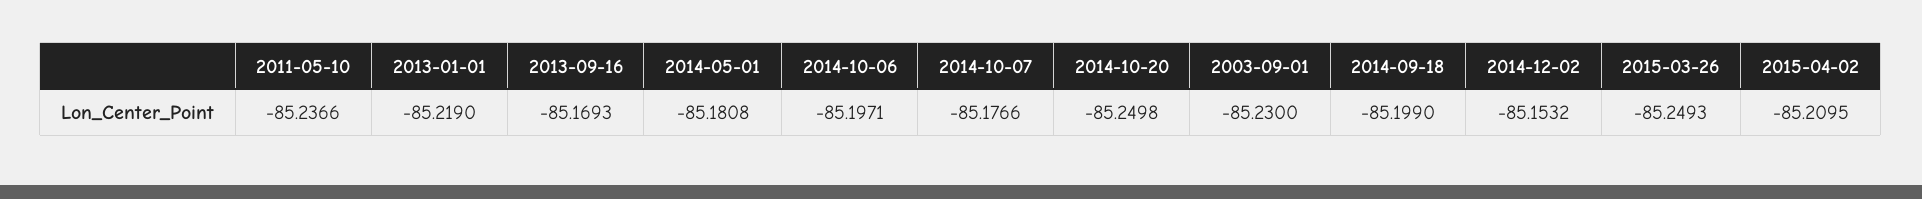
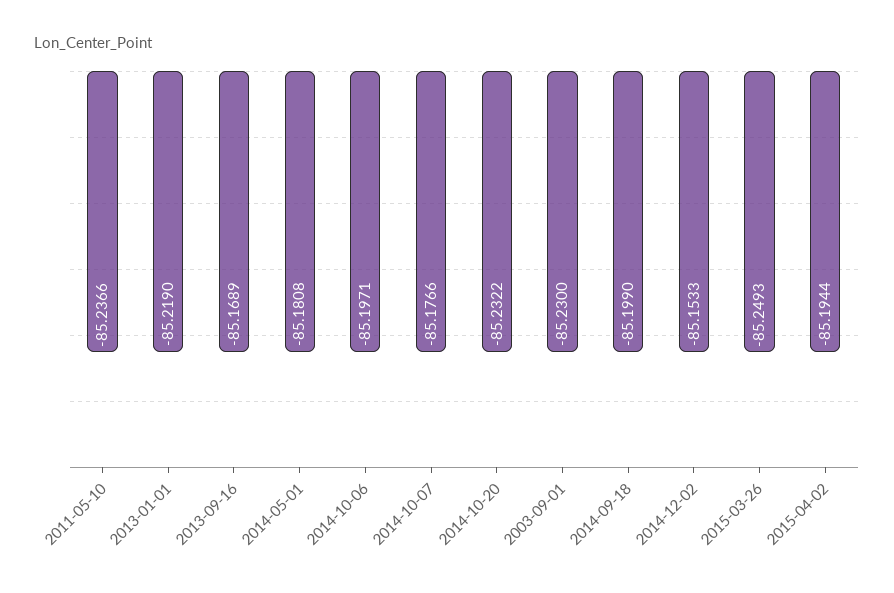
  {
    "2011-05-10": -85.2366,
    "2013-01-01": -85.219,
-   "2013-09-16": -85.1693,
+   "2013-09-16": -85.1689,
    "2014-05-01": -85.1808,
    "2014-10-06": -85.1971,
    "2014-10-07": -85.1766,
-   "2014-10-20": -85.2498,
+   "2014-10-20": -85.2322,
    "2003-09-01": -85.23,
    "2014-09-18": -85.199,
-   "2014-12-02": -85.1532,
+   "2014-12-02": -85.1533,
    "2015-03-26": -85.2493,
-   "2015-04-02": -85.2095
+   "2015-04-02": -85.1944
  }

